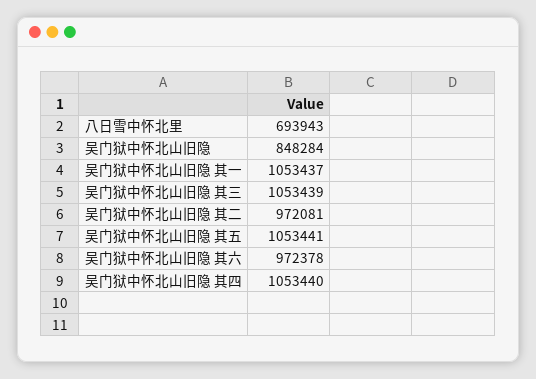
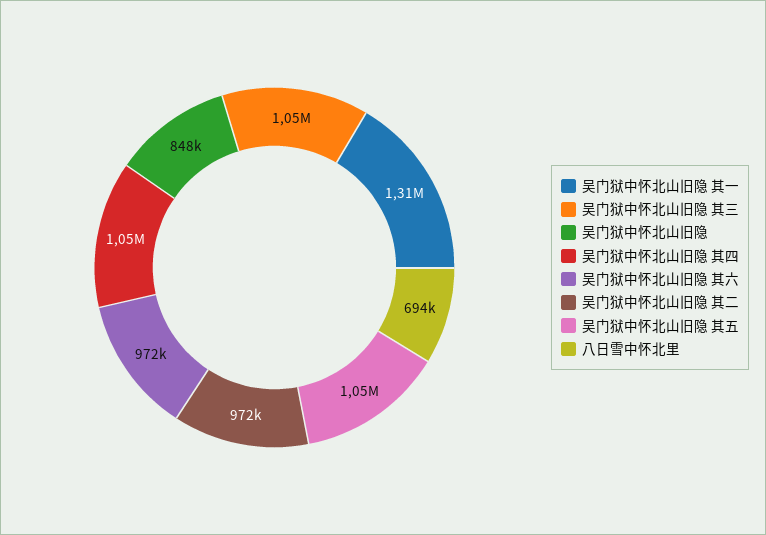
  {
    "八日雪中怀北里": 693943,
    "吴门狱中怀北山旧隐": 848284,
-   "吴门狱中怀北山旧隐 其一": 1053437,
+   "吴门狱中怀北山旧隐 其一": 1310000,
    "吴门狱中怀北山旧隐 其三": 1053439,
    "吴门狱中怀北山旧隐 其二": 972081,
    "吴门狱中怀北山旧隐 其五": 1053441,
    "吴门狱中怀北山旧隐 其六": 972378,
    "吴门狱中怀北山旧隐 其四": 1053440
  }

